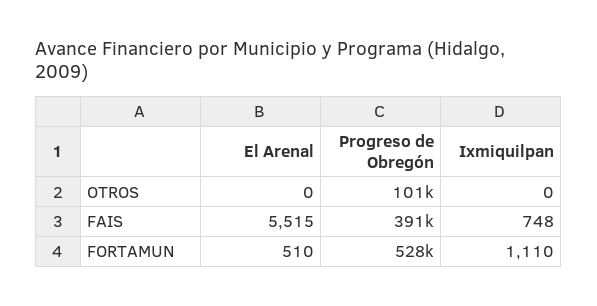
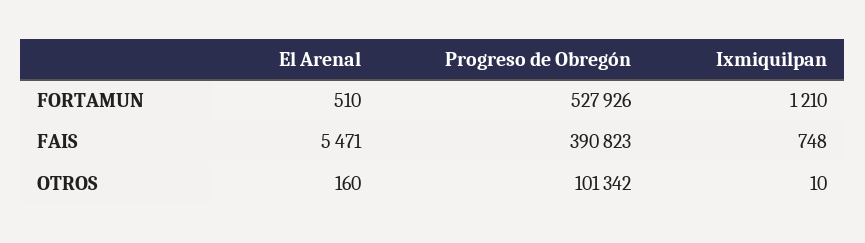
  {
    "El Arenal": {
-     "OTROS": 0,
+     "OTROS": 160,
-     "FAIS": 5515,
+     "FAIS": 5471,
      "FORTAMUN": 510
    },
    "Progreso de Obregón": {
      "OTROS": 101342,
      "FAIS": 390823,
      "FORTAMUN": 527926
    },
    "Ixmiquilpan": {
-     "OTROS": 0,
+     "OTROS": 10,
      "FAIS": 748,
-     "FORTAMUN": 1110
+     "FORTAMUN": 1210
    }
  }

